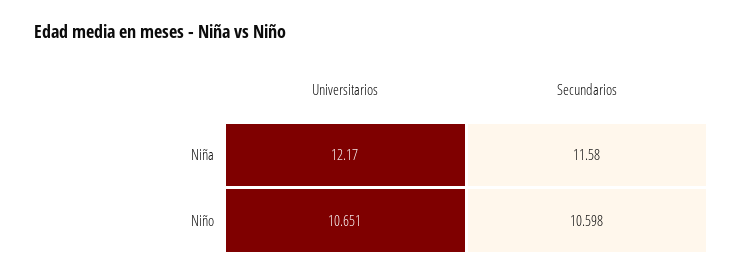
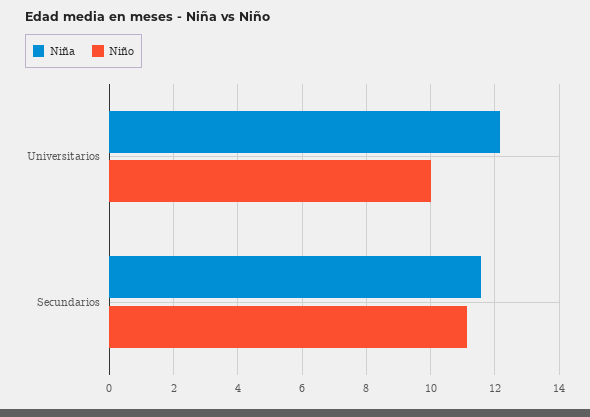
  {
    "Niña": {
      "Universitarios": 12.17,
      "Secundarios": 11.58
    },
    "Niño": {
-     "Universitarios": 10.651,
+     "Universitarios": 10,
-     "Secundarios": 10.598
+     "Secundarios": 11.2
    }
  }

